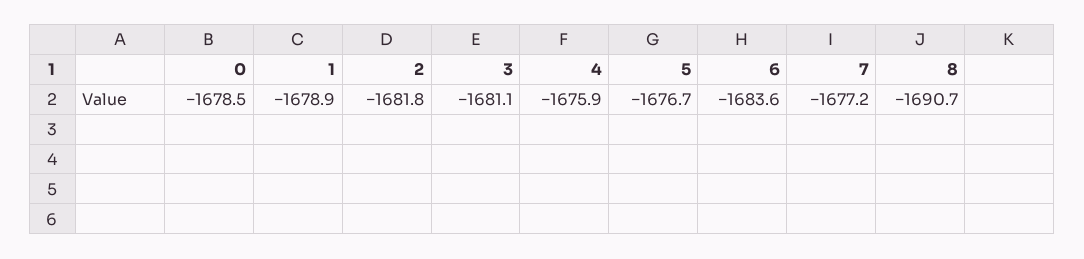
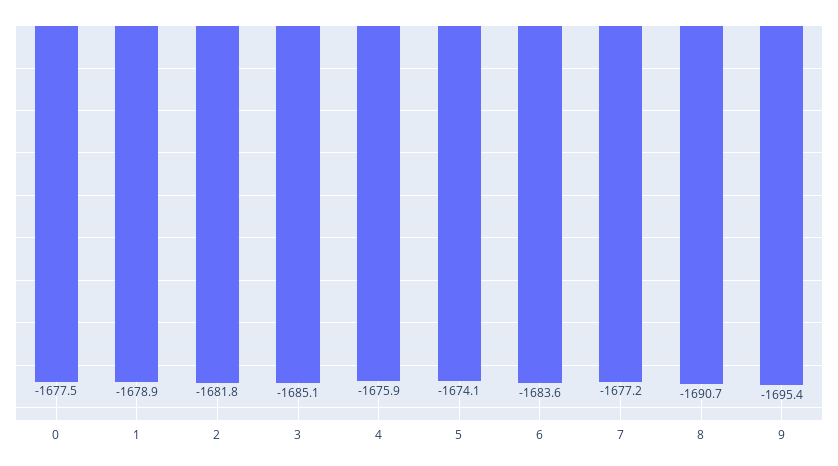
  {
-   "0": -1678.5,
+   "0": -1677.5,
    "1": -1678.9,
    "2": -1681.8,
-   "3": -1681.1,
+   "3": -1685.1,
    "4": -1675.9,
-   "5": -1676.7,
+   "5": -1674.1,
    "6": -1683.6,
    "7": -1677.2,
-   "8": -1690.7
+   "8": -1690.7,
+   "9": -1695.4
  }

